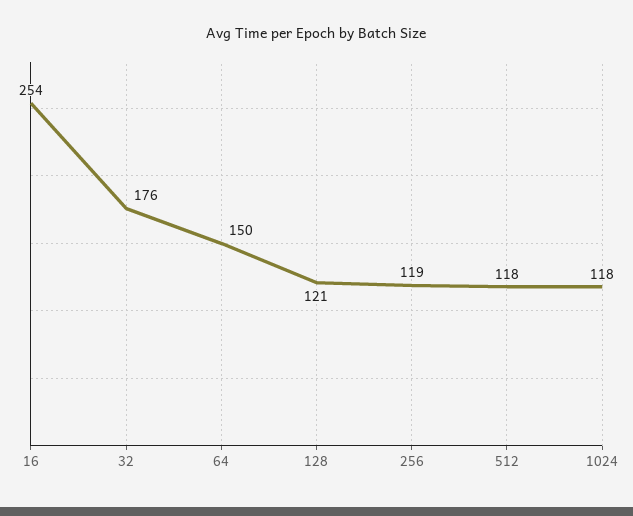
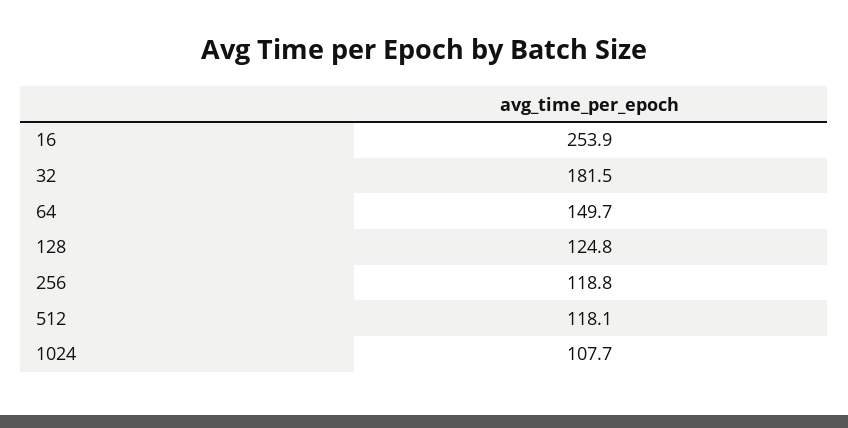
  {
    "16": 253.9,
-   "32": 176,
+   "32": 181.5,
    "64": 149.7,
-   "128": 121,
+   "128": 124.8,
    "256": 118.8,
    "512": 118.1,
-   "1024": 118
+   "1024": 107.7
  }

